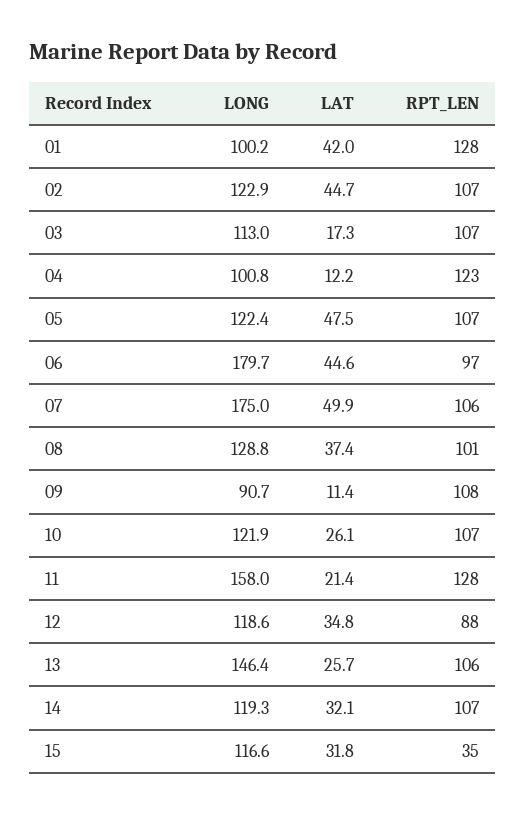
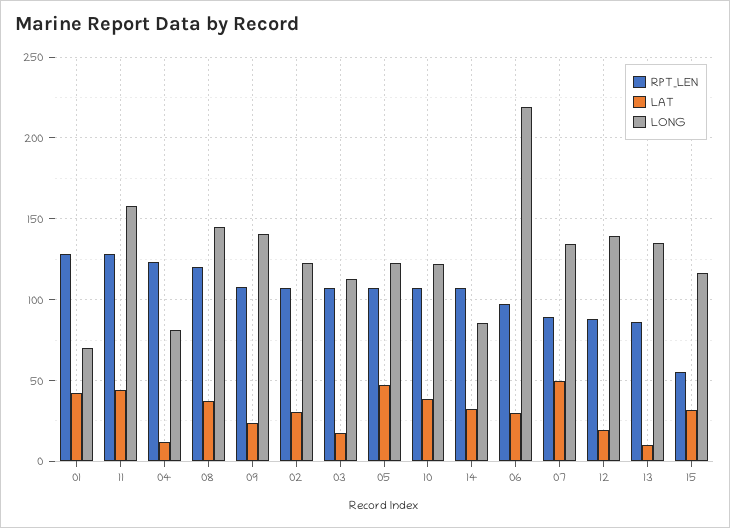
  {
    "LONG": {
-     "01": 100.2,
+     "01": 70,
      "02": 122.9,
      "03": 113,
-     "04": 100.8,
+     "04": 80,
      "05": 122.4,
-     "06": 179.7,
+     "06": 220,
-     "07": 175,
+     "07": 135,
-     "08": 128.8,
+     "08": 145,
-     "09": 90.7,
+     "09": 140,
      "10": 121.9,
      "11": 158,
-     "12": 118.6,
+     "12": 140,
-     "13": 146.4,
+     "13": 135,
-     "14": 119.3,
+     "14": 85,
      "15": 116.6
    },
    "LAT": {
      "01": 42,
-     "02": 44.7,
+     "02": 30,
      "03": 17.3,
      "04": 12.2,
      "05": 47.5,
-     "06": 44.6,
+     "06": 30,
      "07": 49.9,
      "08": 37.4,
-     "09": 11.4,
+     "09": 25,
-     "10": 26.1,
+     "10": 40,
-     "11": 21.4,
+     "11": 45,
-     "12": 34.8,
+     "12": 20,
-     "13": 25.7,
+     "13": 10,
      "14": 32.1,
      "15": 31.8
    },
    "RPT_LEN": {
      "01": 128,
      "02": 107,
      "03": 107,
      "04": 123,
      "05": 107,
      "06": 97,
-     "07": 106,
+     "07": 90,
-     "08": 101,
+     "08": 120,
      "09": 108,
      "10": 107,
      "11": 128,
      "12": 88,
-     "13": 106,
+     "13": 85,
      "14": 107,
-     "15": 35
+     "15": 55
    }
  }

